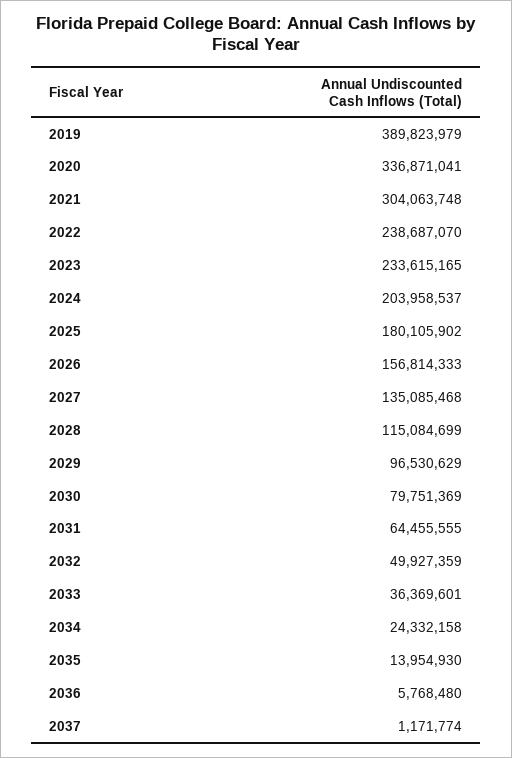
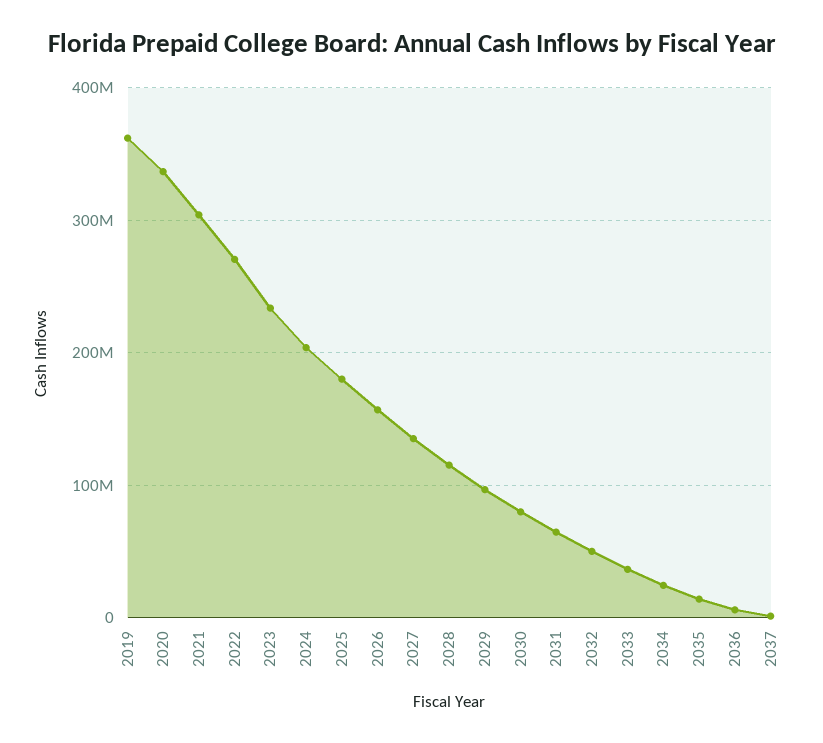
  {
-   "2019": 389823979,
+   "2019": 360000000,
    "2020": 336871041,
    "2021": 304063748,
-   "2022": 238687070,
+   "2022": 270000000,
    "2023": 233615165,
    "2024": 203958537,
    "2025": 180105902,
    "2026": 156814333,
    "2027": 135085468,
    "2028": 115084699,
    "2029": 96530629,
    "2030": 79751369,
    "2031": 64455555,
    "2032": 49927359,
    "2033": 36369601,
    "2034": 24332158,
    "2035": 13954930,
    "2036": 5768480,
    "2037": 1171774
  }

